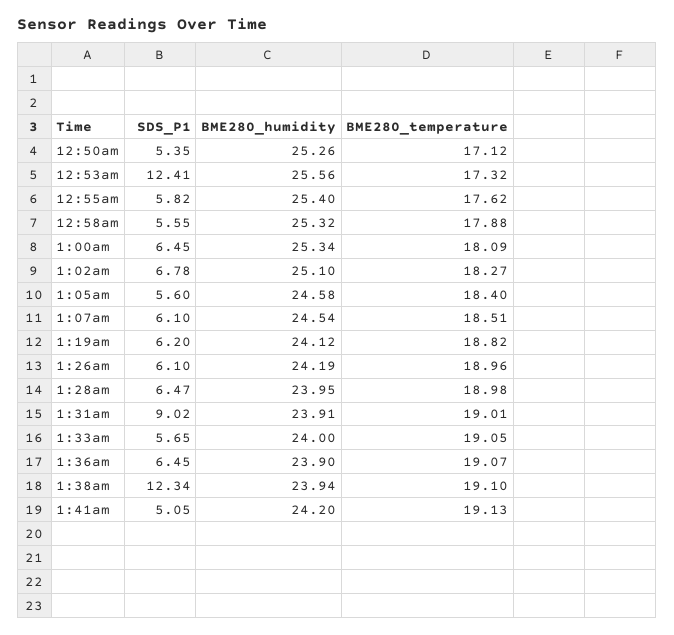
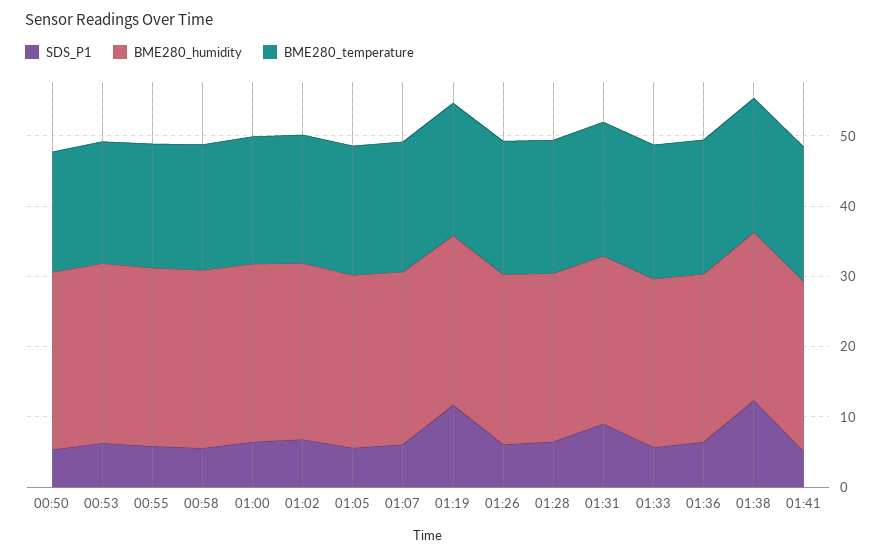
  {
    "SDS_P1": {
      "12:50am": 5.35,
-     "12:53am": 12.41,
+     "12:53am": 6,
      "12:55am": 5.82,
      "12:58am": 5.55,
      "1:00am": 6.45,
      "1:02am": 6.78,
      "1:05am": 5.6,
      "1:07am": 6.1,
-     "1:19am": 6.2,
+     "1:19am": 12,
      "1:26am": 6.1,
      "1:28am": 6.47,
      "1:31am": 9.02,
      "1:33am": 5.65,
      "1:36am": 6.45,
      "1:38am": 12.34,
      "1:41am": 5.05
    },
    "BME280_humidity": {
      "12:50am": 25.26,
      "12:53am": 25.56,
      "12:55am": 25.4,
      "12:58am": 25.32,
      "1:00am": 25.34,
      "1:02am": 25.1,
      "1:05am": 24.58,
      "1:07am": 24.54,
      "1:19am": 24.12,
      "1:26am": 24.19,
      "1:28am": 23.95,
      "1:31am": 23.91,
      "1:33am": 24,
      "1:36am": 23.9,
      "1:38am": 23.94,
      "1:41am": 24.2
    },
    "BME280_temperature": {
      "12:50am": 17.12,
      "12:53am": 17.32,
      "12:55am": 17.62,
      "12:58am": 17.88,
      "1:00am": 18.09,
      "1:02am": 18.27,
      "1:05am": 18.4,
      "1:07am": 18.51,
      "1:19am": 18.82,
      "1:26am": 18.96,
      "1:28am": 18.98,
      "1:31am": 19.01,
      "1:33am": 19.05,
      "1:36am": 19.07,
      "1:38am": 19.1,
      "1:41am": 19.13
    }
  }

